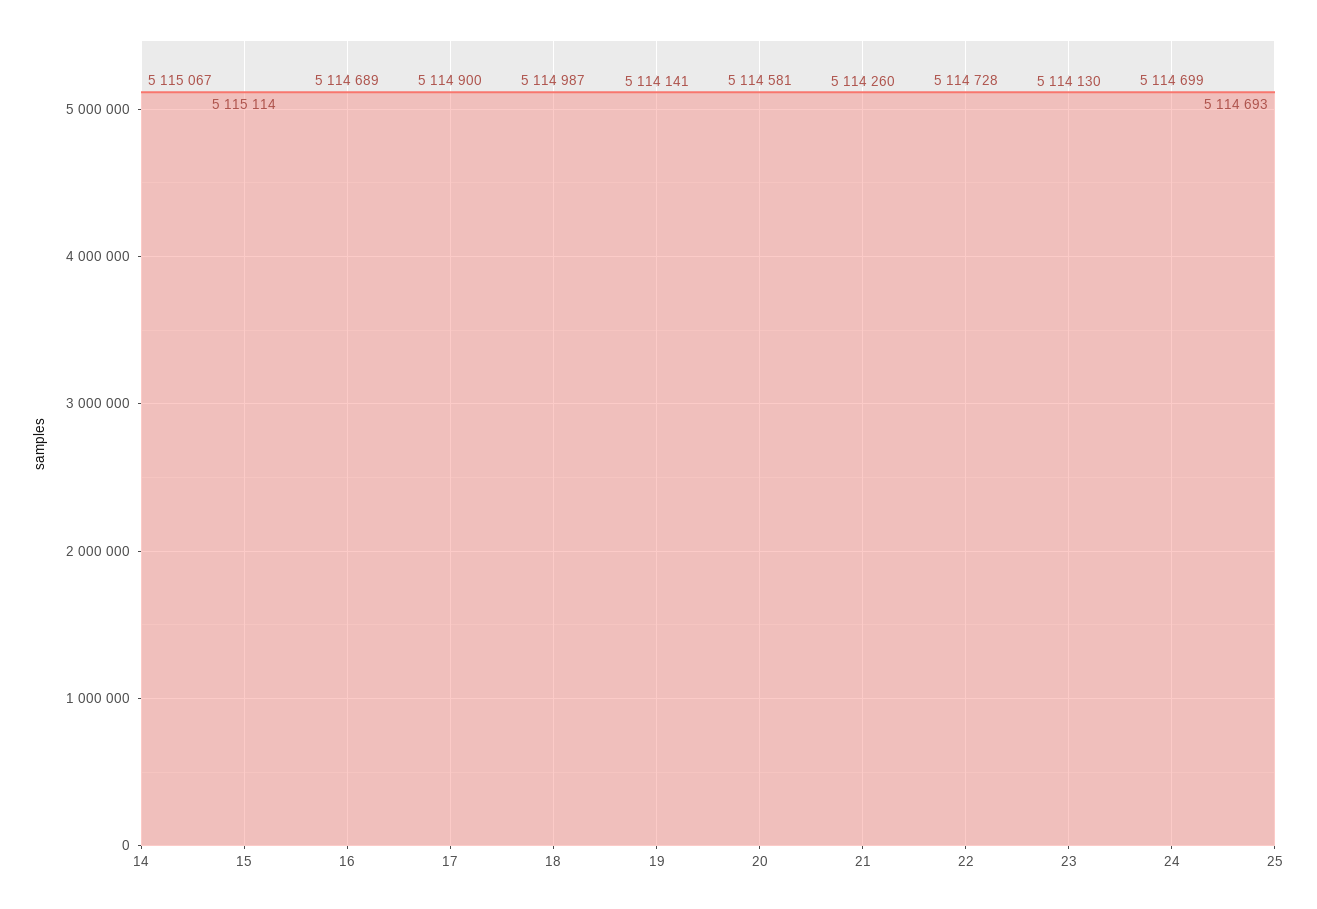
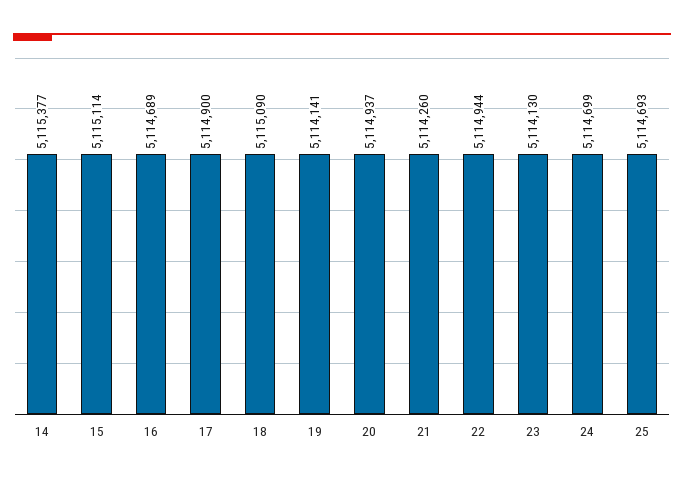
  {
-   "14": 5115067,
+   "14": 5115377,
    "15": 5115114,
    "16": 5114689,
    "17": 5114900,
-   "18": 5114987,
+   "18": 5115090,
    "19": 5114141,
-   "20": 5114581,
+   "20": 5114937,
    "21": 5114260,
-   "22": 5114728,
+   "22": 5114944,
    "23": 5114130,
    "24": 5114699,
    "25": 5114693
  }

